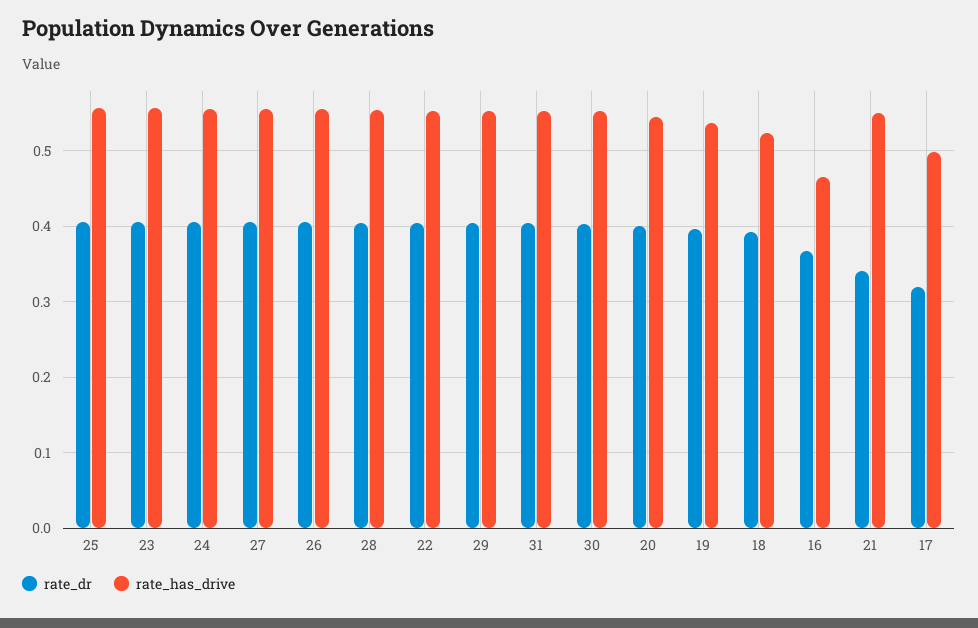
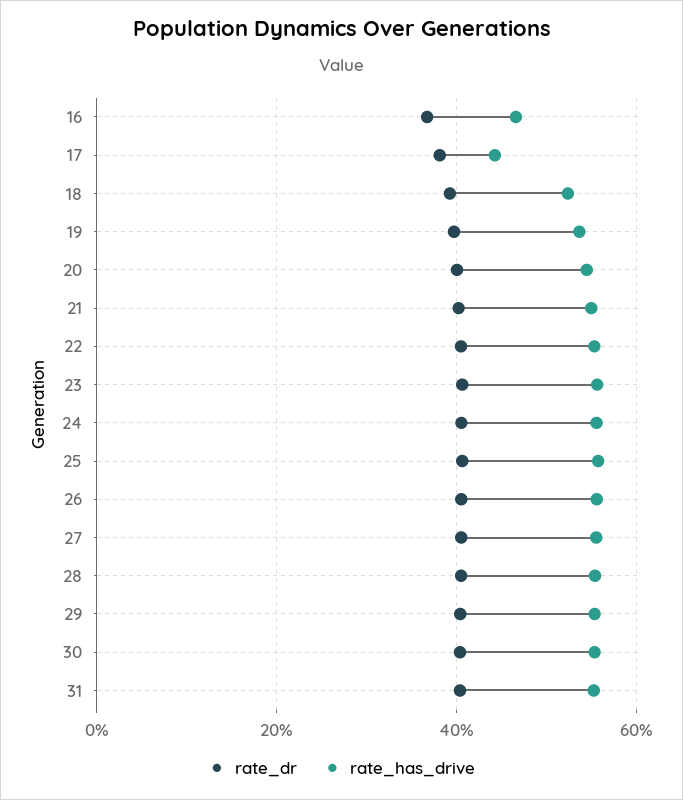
  {
    "rate_dr": {
      "25": 0.41,
      "23": 0.41,
      "24": 0.41,
      "27": 0.41,
      "26": 0.4,
      "28": 0.4,
      "22": 0.4,
      "29": 0.4,
      "31": 0.4,
      "30": 0.4,
      "20": 0.4,
      "19": 0.4,
      "18": 0.39,
      "16": 0.37,
-     "21": 0.34,
+     "21": 0.4,
-     "17": 0.32
+     "17": 0.38
    },
    "rate_has_drive": {
      "25": 0.56,
      "23": 0.56,
      "24": 0.56,
      "27": 0.56,
      "26": 0.56,
      "28": 0.55,
      "22": 0.55,
      "29": 0.55,
      "31": 0.55,
      "30": 0.55,
      "20": 0.54,
      "19": 0.54,
      "18": 0.52,
      "16": 0.47,
      "21": 0.55,
-     "17": 0.5
+     "17": 0.44
    }
  }

